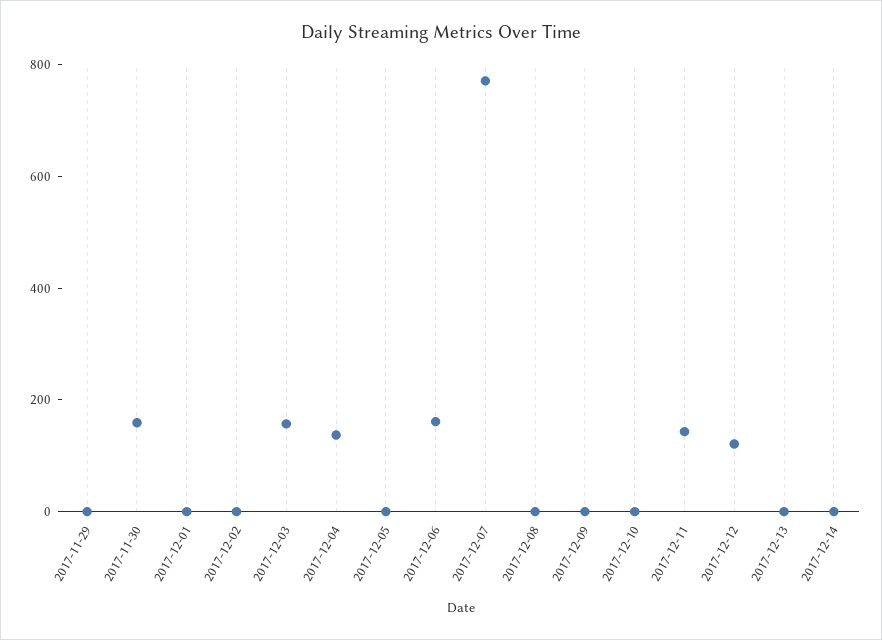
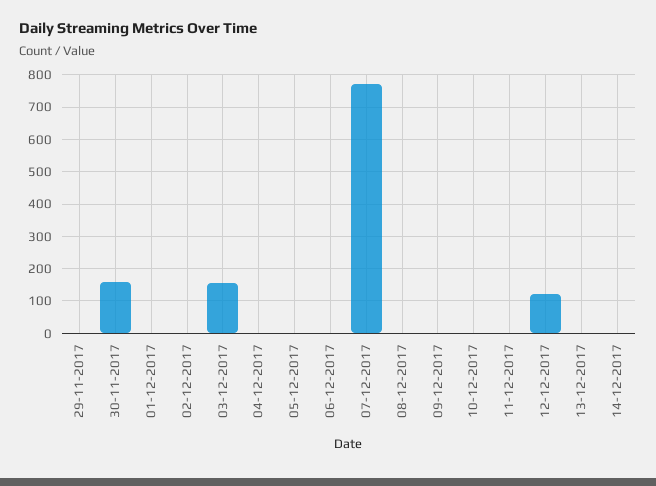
  {
    "2017-11-29": 0,
    "2017-11-30": 160,
    "2017-12-01": 0,
    "2017-12-02": 0,
    "2017-12-03": 160,
-   "2017-12-04": 150,
+   "2017-12-04": 0,
    "2017-12-05": 0,
-   "2017-12-06": 150,
+   "2017-12-06": 0,
    "2017-12-07": 780,
    "2017-12-08": 0,
    "2017-12-09": 0,
    "2017-12-10": 0,
-   "2017-12-11": 150,
+   "2017-12-11": 0,
    "2017-12-12": 120,
    "2017-12-13": 0,
    "2017-12-14": 0
  }

